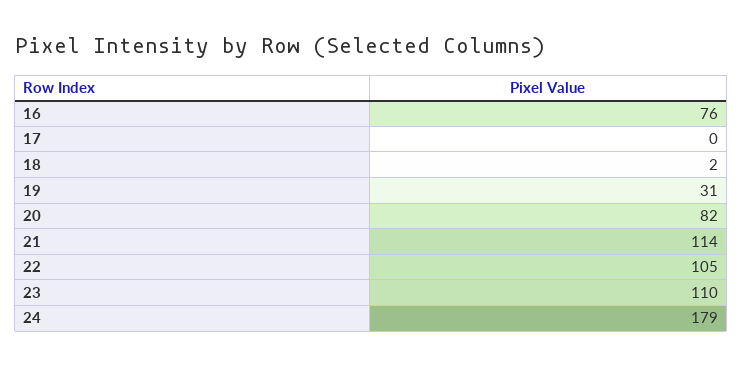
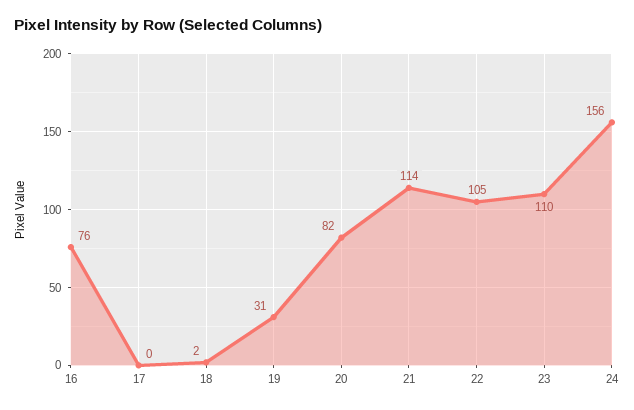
  {
    "16": 76,
    "17": 0,
    "18": 2,
    "19": 31,
    "20": 82,
    "21": 114,
    "22": 105,
    "23": 110,
-   "24": 179
+   "24": 156
  }

